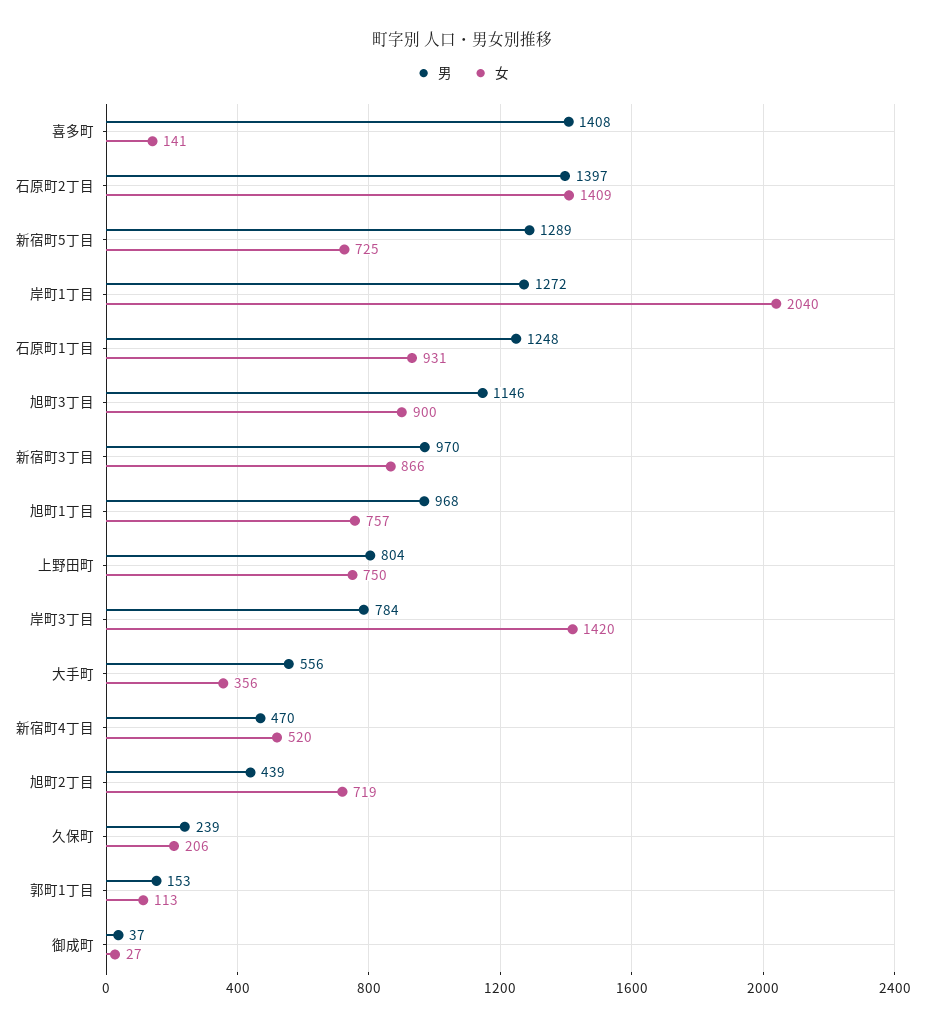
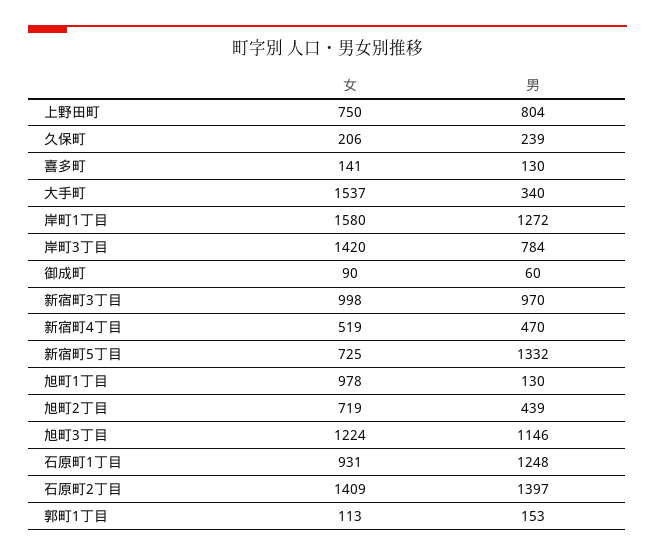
  {
    "男": {
-     "喜多町": 1408,
+     "喜多町": 130,
      "石原町2丁目": 1397,
-     "新宿町5丁目": 1289,
+     "新宿町5丁目": 1332,
      "岸町1丁目": 1272,
      "石原町1丁目": 1248,
      "旭町3丁目": 1146,
      "新宿町3丁目": 970,
-     "旭町1丁目": 968,
+     "旭町1丁目": 130,
      "上野田町": 804,
      "岸町3丁目": 784,
-     "大手町": 556,
+     "大手町": 340,
      "新宿町4丁目": 470,
      "旭町2丁目": 439,
      "久保町": 239,
      "郭町1丁目": 153,
-     "御成町": 37
+     "御成町": 60
    },
    "女": {
      "喜多町": 141,
      "石原町2丁目": 1409,
      "新宿町5丁目": 725,
-     "岸町1丁目": 2040,
+     "岸町1丁目": 1580,
      "石原町1丁目": 931,
-     "旭町3丁目": 900,
+     "旭町3丁目": 1224,
-     "新宿町3丁目": 866,
+     "新宿町3丁目": 998,
-     "旭町1丁目": 757,
+     "旭町1丁目": 978,
      "上野田町": 750,
      "岸町3丁目": 1420,
-     "大手町": 356,
+     "大手町": 1537,
-     "新宿町4丁目": 520,
+     "新宿町4丁目": 519,
      "旭町2丁目": 719,
      "久保町": 206,
      "郭町1丁目": 113,
-     "御成町": 27
+     "御成町": 90
    }
  }

